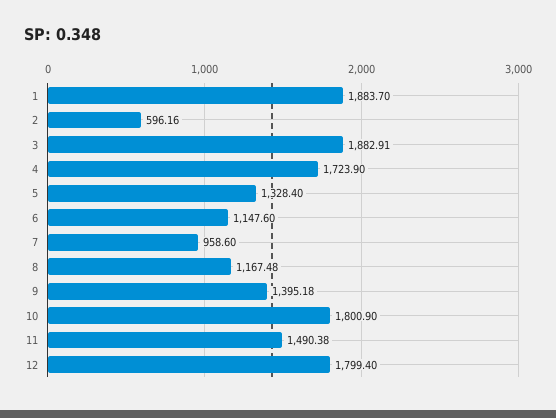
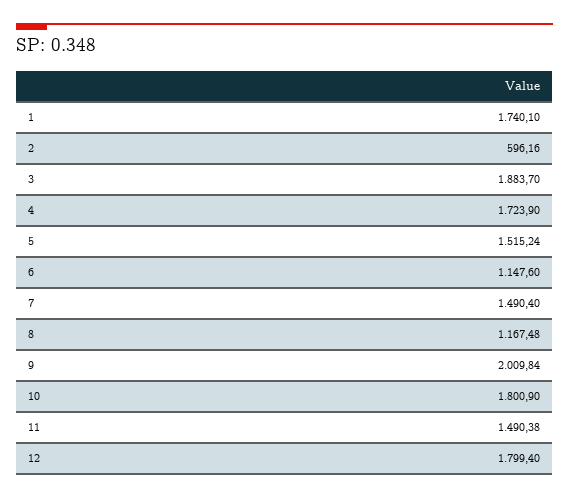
  {
-   "1": 1883.7,
+   "1": 1740.1,
    "2": 596.16,
-   "3": 1882.91,
+   "3": 1883.7,
    "4": 1723.9,
-   "5": 1328.4,
+   "5": 1515.24,
    "6": 1147.6,
-   "7": 958.6,
+   "7": 1490.4,
    "8": 1167.48,
-   "9": 1395.18,
+   "9": 2009.84,
    "10": 1800.9,
    "11": 1490.38,
    "12": 1799.4
  }

